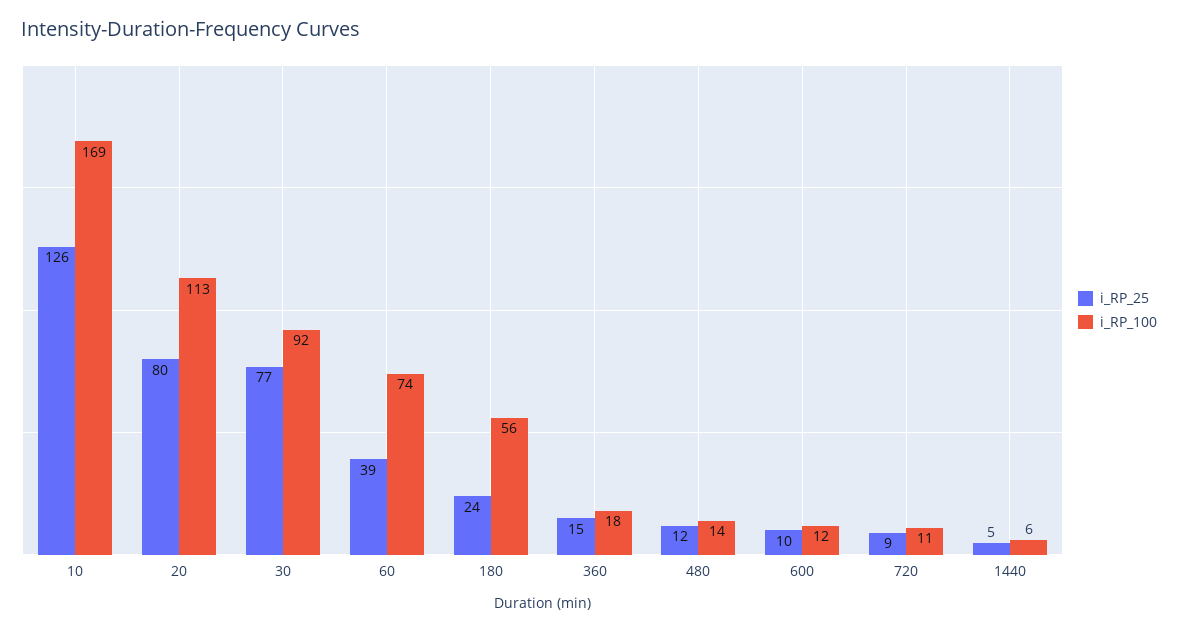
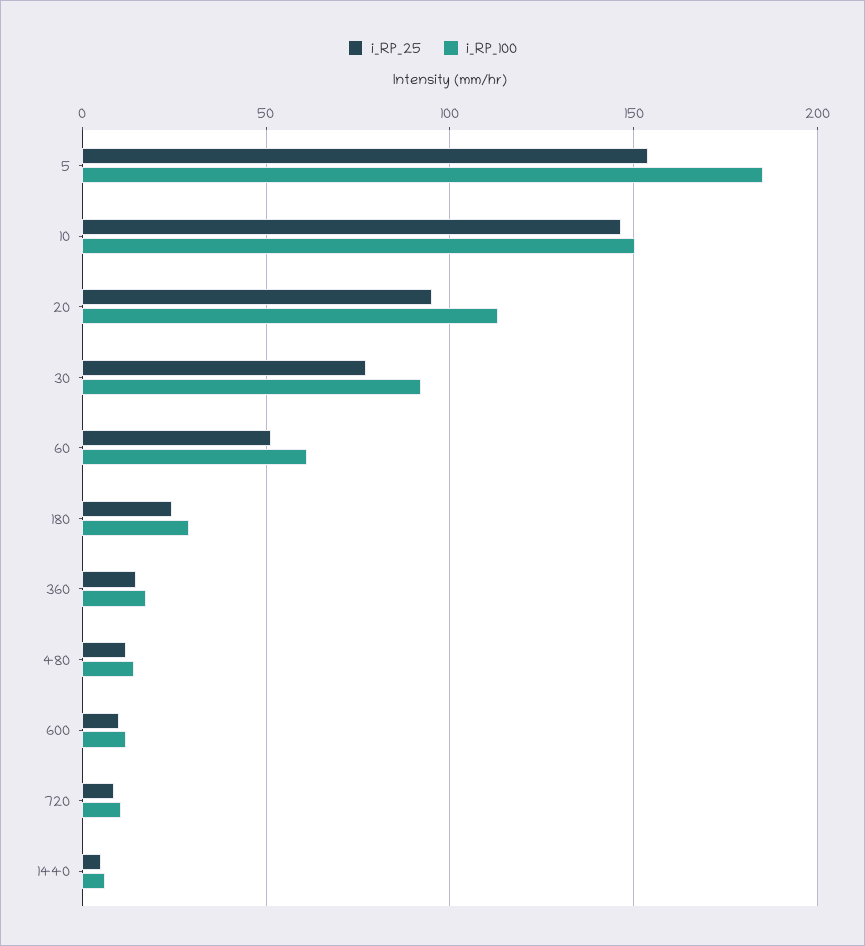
  {
    "i_RP_25": {
-     "10": 126,
+     "10": 145,
-     "20": 80,
+     "20": 95,
      "30": 77,
-     "60": 39,
+     "60": 50,
      "180": 24,
      "360": 15,
      "480": 12,
      "600": 10,
      "720": 9,
-     "1440": 5
+     "1440": 5,
+     "5": 155
    },
    "i_RP_100": {
-     "10": 169,
+     "10": 150,
      "20": 113,
      "30": 92,
-     "60": 74,
+     "60": 60,
-     "180": 56,
+     "180": 30,
      "360": 18,
      "480": 14,
      "600": 12,
      "720": 11,
-     "1440": 6
+     "1440": 6,
+     "5": 185
    }
  }

